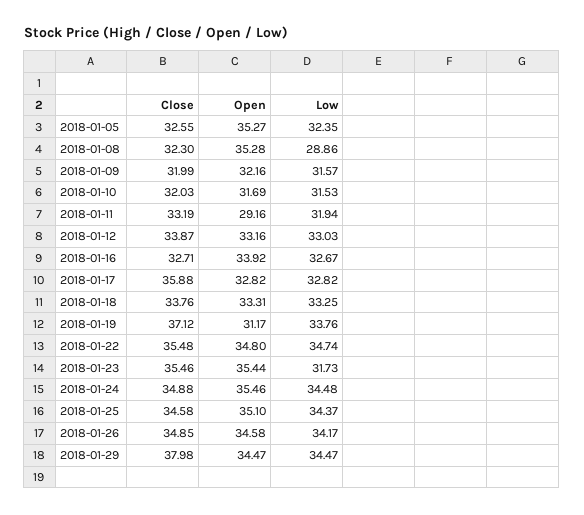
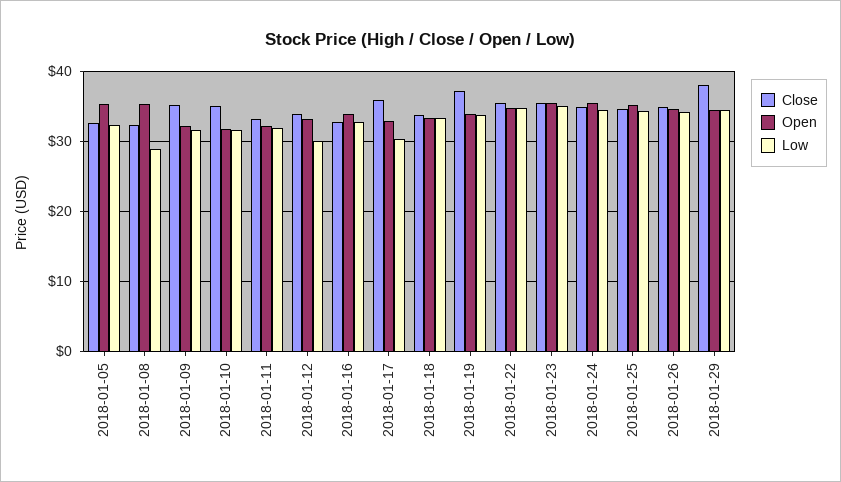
  {
    "Close": {
      "2018-01-05": 32.55,
      "2018-01-08": 32.3,
-     "2018-01-09": 31.99,
+     "2018-01-09": 35,
-     "2018-01-10": 32.03,
+     "2018-01-10": 35,
      "2018-01-11": 33.19,
      "2018-01-12": 33.87,
      "2018-01-16": 32.71,
      "2018-01-17": 35.88,
      "2018-01-18": 33.76,
      "2018-01-19": 37.12,
      "2018-01-22": 35.48,
      "2018-01-23": 35.46,
      "2018-01-24": 34.88,
      "2018-01-25": 34.58,
      "2018-01-26": 34.85,
      "2018-01-29": 37.98
    },
    "Open": {
      "2018-01-05": 35.27,
      "2018-01-08": 35.28,
      "2018-01-09": 32.16,
      "2018-01-10": 31.69,
-     "2018-01-11": 29.16,
+     "2018-01-11": 32,
      "2018-01-12": 33.16,
      "2018-01-16": 33.92,
      "2018-01-17": 32.82,
      "2018-01-18": 33.31,
-     "2018-01-19": 31.17,
+     "2018-01-19": 34,
      "2018-01-22": 34.8,
      "2018-01-23": 35.44,
      "2018-01-24": 35.46,
      "2018-01-25": 35.1,
      "2018-01-26": 34.58,
      "2018-01-29": 34.47
    },
    "Low": {
      "2018-01-05": 32.35,
      "2018-01-08": 28.86,
      "2018-01-09": 31.57,
      "2018-01-10": 31.53,
      "2018-01-11": 31.94,
-     "2018-01-12": 33.03,
+     "2018-01-12": 30,
      "2018-01-16": 32.67,
-     "2018-01-17": 32.82,
+     "2018-01-17": 30,
      "2018-01-18": 33.25,
      "2018-01-19": 33.76,
      "2018-01-22": 34.74,
-     "2018-01-23": 31.73,
+     "2018-01-23": 35,
      "2018-01-24": 34.48,
      "2018-01-25": 34.37,
      "2018-01-26": 34.17,
      "2018-01-29": 34.47
    }
  }

